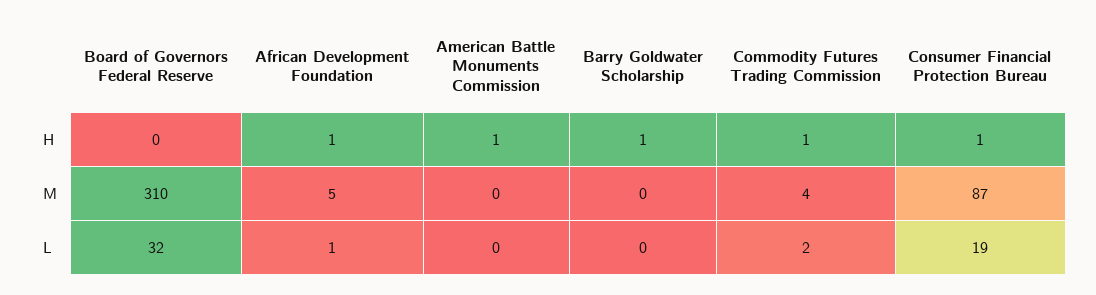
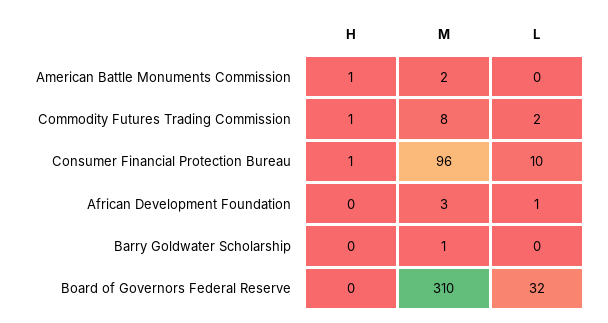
  {
    "Board of Governors Federal Reserve": {
      "H": 0,
      "M": 310,
      "L": 32
    },
    "African Development Foundation": {
-     "H": 1,
+     "H": 0,
-     "M": 5,
+     "M": 3,
      "L": 1
    },
    "American Battle Monuments Commission": {
      "H": 1,
-     "M": 0,
+     "M": 2,
      "L": 0
    },
    "Barry Goldwater Scholarship": {
-     "H": 1,
+     "H": 0,
-     "M": 0,
+     "M": 1,
      "L": 0
    },
    "Commodity Futures Trading Commission": {
      "H": 1,
-     "M": 4,
+     "M": 8,
      "L": 2
    },
    "Consumer Financial Protection Bureau": {
      "H": 1,
-     "M": 87,
+     "M": 96,
-     "L": 19
+     "L": 10
    }
  }

